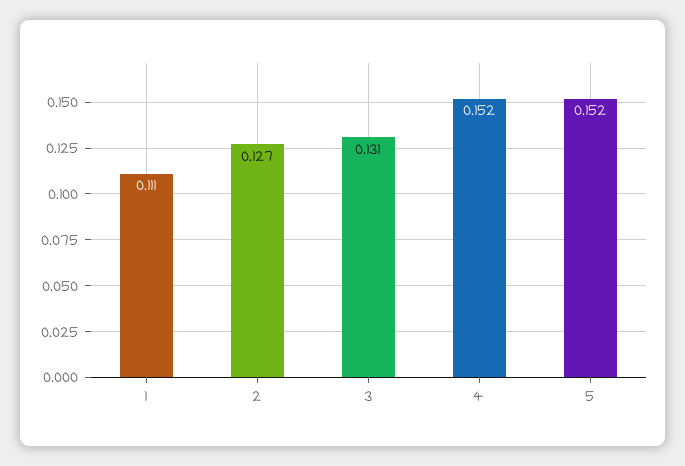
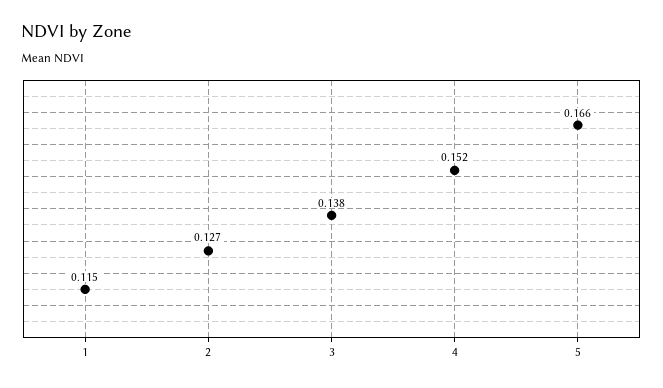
  {
-   "1": 0.111,
+   "1": 0.115,
    "2": 0.127,
-   "3": 0.131,
+   "3": 0.138,
    "4": 0.152,
-   "5": 0.152
+   "5": 0.166
  }

